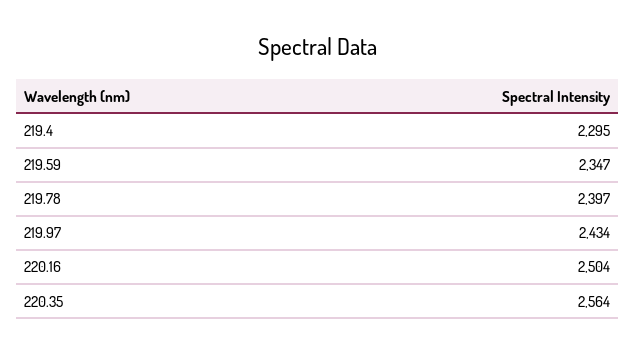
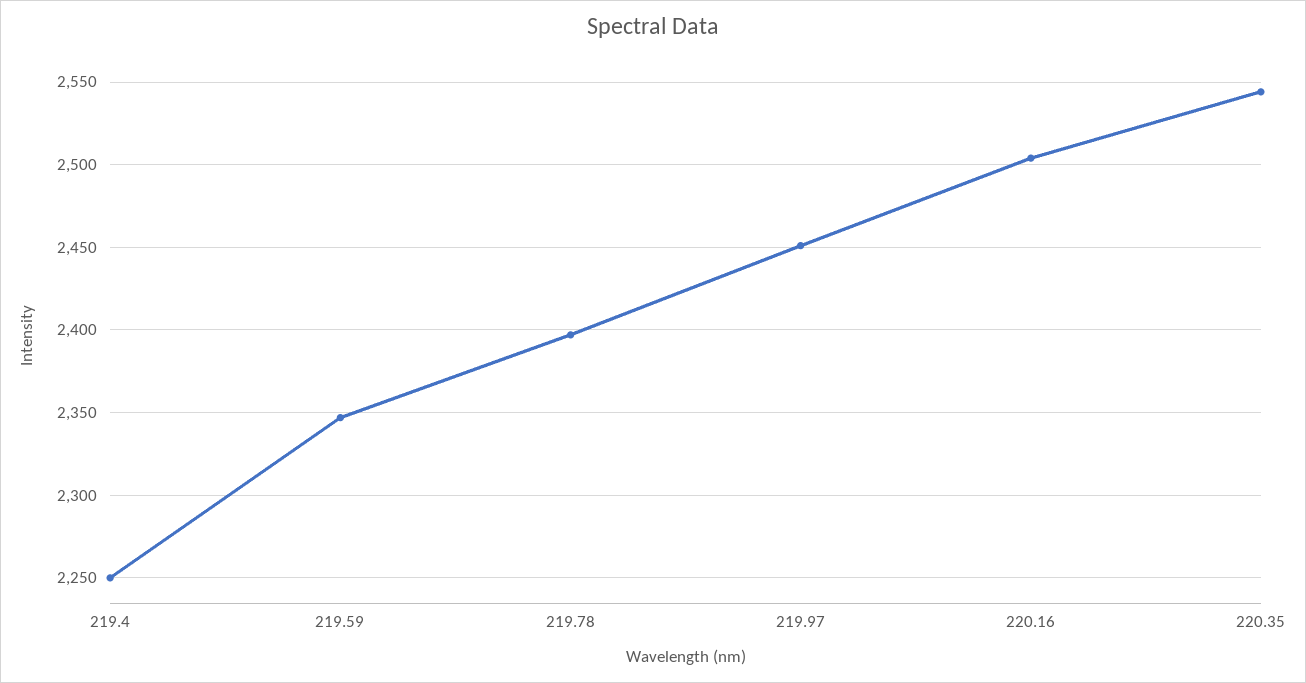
  {
-   "219.4": 2295,
+   "219.4": 2250,
    "219.59": 2347,
    "219.78": 2397,
-   "219.97": 2434,
+   "219.97": 2450,
    "220.16": 2504,
-   "220.35": 2564
+   "220.35": 2545
  }

